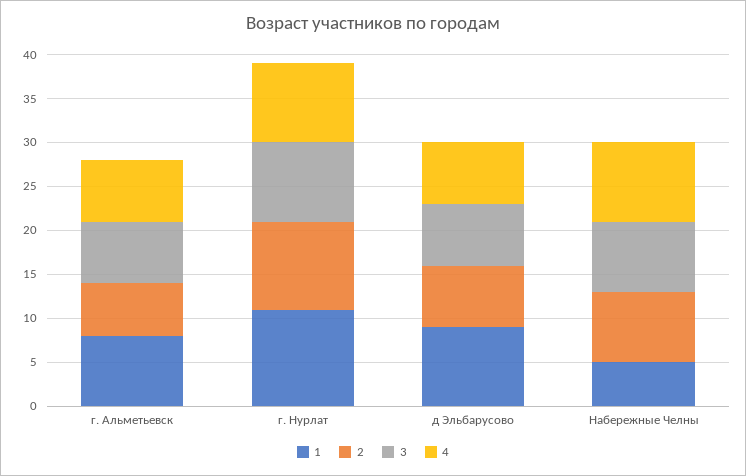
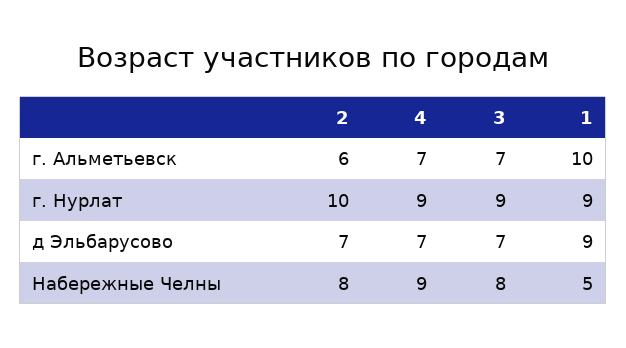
  {
    "1": {
-     "г. Альметьевск": 8,
+     "г. Альметьевск": 10,
-     "г. Нурлат": 11,
+     "г. Нурлат": 9,
      "д Эльбарусово": 9,
      "Набережные Челны": 5
    },
    "2": {
      "г. Альметьевск": 6,
      "г. Нурлат": 10,
      "д Эльбарусово": 7,
      "Набережные Челны": 8
    },
    "3": {
      "г. Альметьевск": 7,
      "г. Нурлат": 9,
      "д Эльбарусово": 7,
      "Набережные Челны": 8
    },
    "4": {
      "г. Альметьевск": 7,
      "г. Нурлат": 9,
      "д Эльбарусово": 7,
      "Набережные Челны": 9
    }
  }

